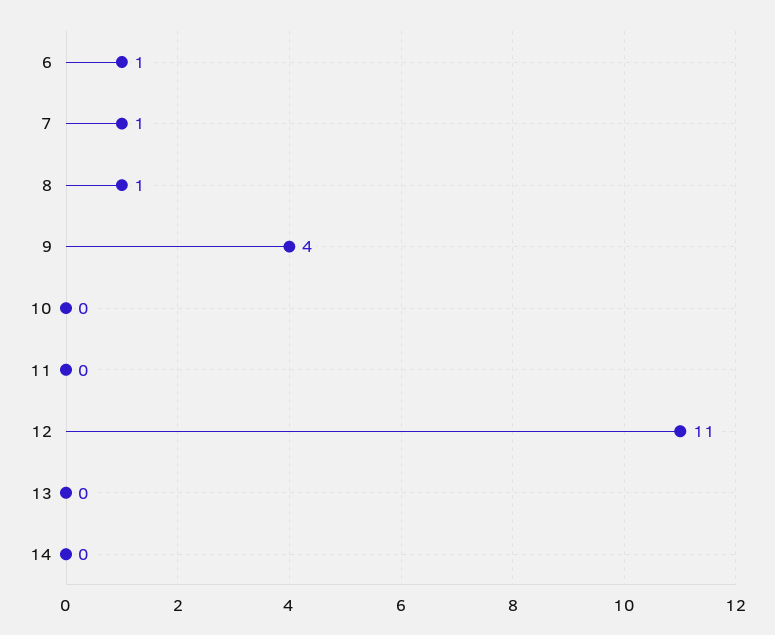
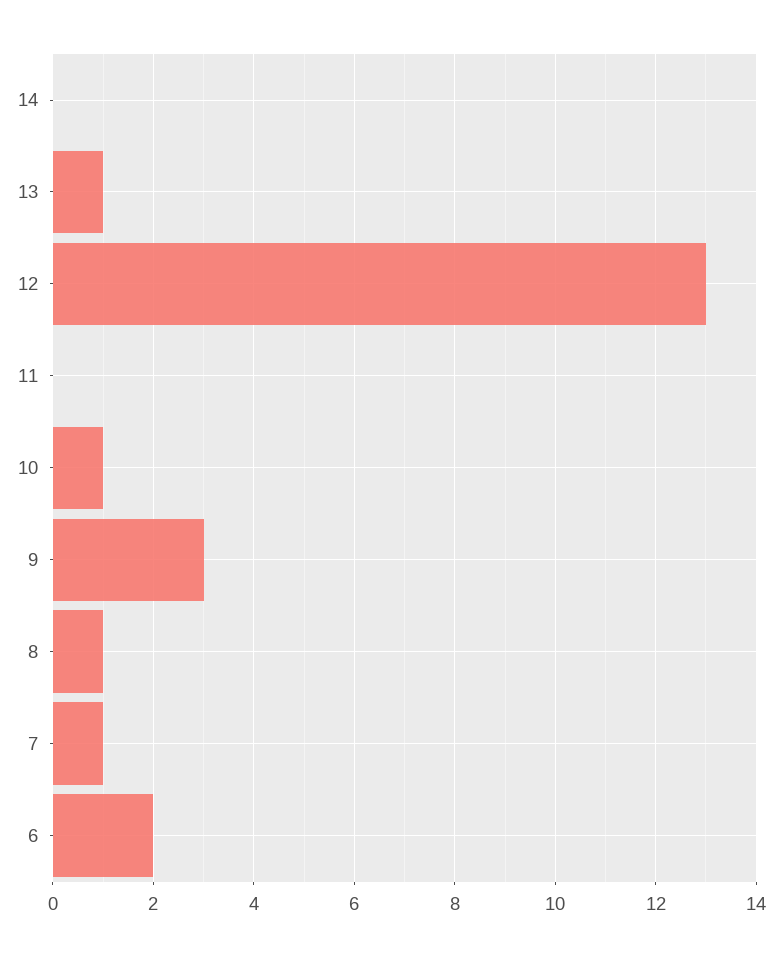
  {
-   "6": 1,
+   "6": 2,
    "7": 1,
    "8": 1,
-   "9": 4,
+   "9": 3,
-   "10": 0,
+   "10": 1,
    "11": 0,
-   "12": 11,
+   "12": 13,
-   "13": 0,
+   "13": 1,
    "14": 0
  }

